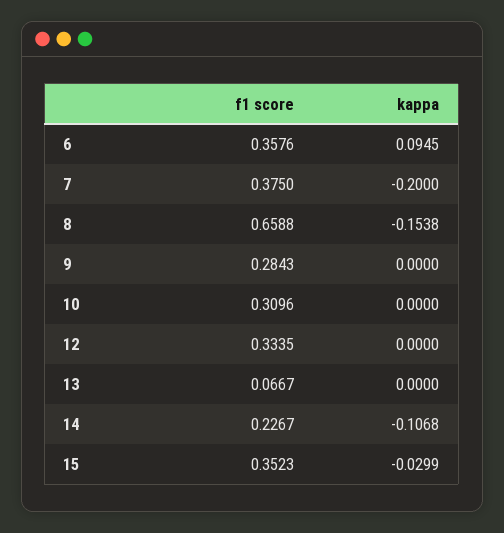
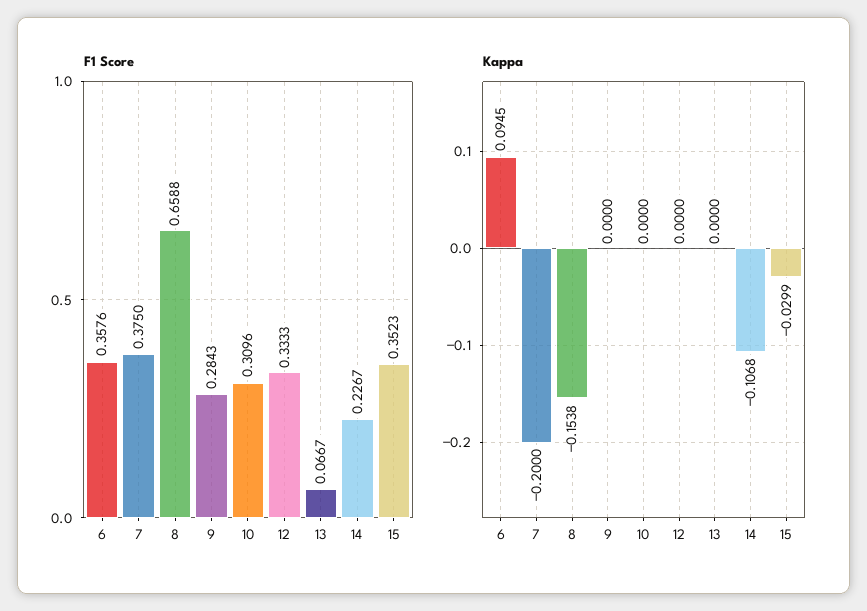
  {
    "f1 score": {
      "6": 0.3576,
      "7": 0.375,
      "8": 0.6588,
      "9": 0.2843,
      "10": 0.3096,
-     "12": 0.3335,
+     "12": 0.3333,
      "13": 0.0667,
      "14": 0.2267,
      "15": 0.3523
    },
    "kappa": {
      "6": 0.0945,
      "7": -0.2,
      "8": -0.1538,
      "9": 0,
      "10": 0,
      "12": 0,
      "13": 0,
      "14": -0.1068,
      "15": -0.0299
    }
  }

